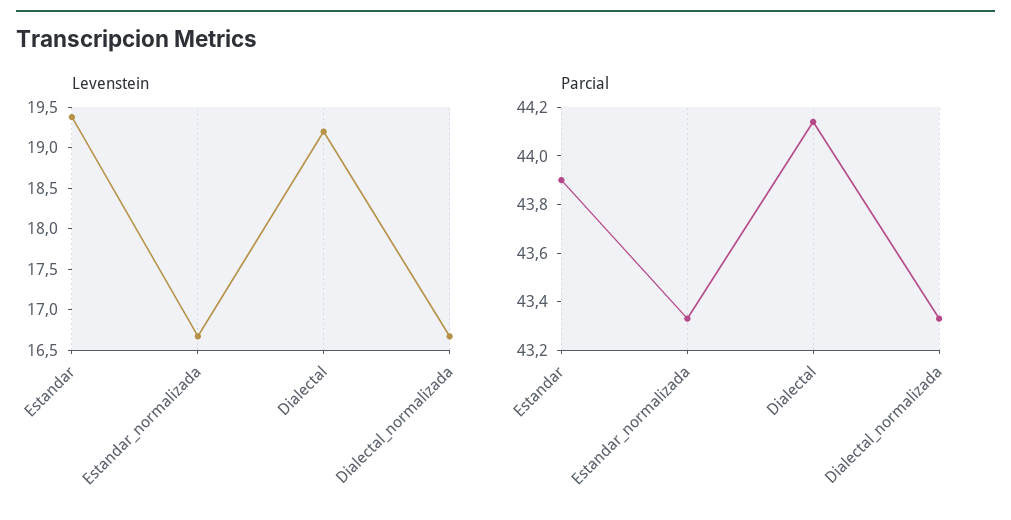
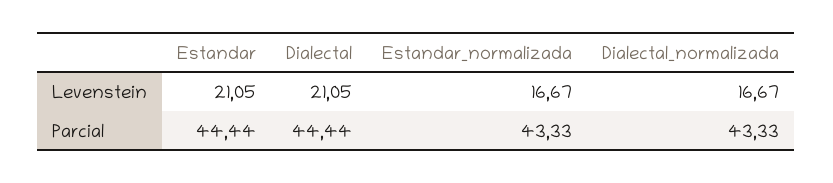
  {
    "Levenstein": {
-     "Estandar": 19.4,
+     "Estandar": 21.05,
      "Estandar_normalizada": 16.67,
-     "Dialectal": 19.2,
+     "Dialectal": 21.05,
      "Dialectal_normalizada": 16.67
    },
    "Parcial": {
-     "Estandar": 43.9,
+     "Estandar": 44.44,
      "Estandar_normalizada": 43.33,
-     "Dialectal": 44.15,
+     "Dialectal": 44.44,
      "Dialectal_normalizada": 43.33
    }
  }

